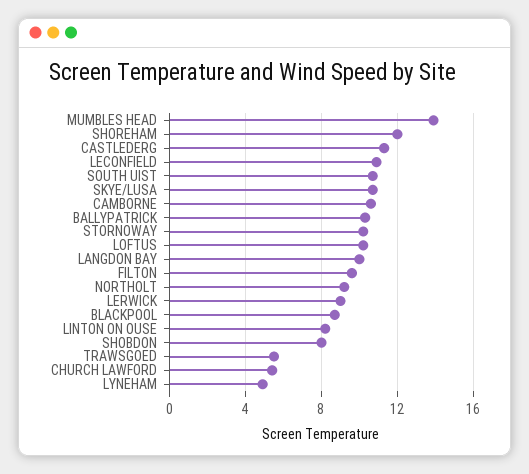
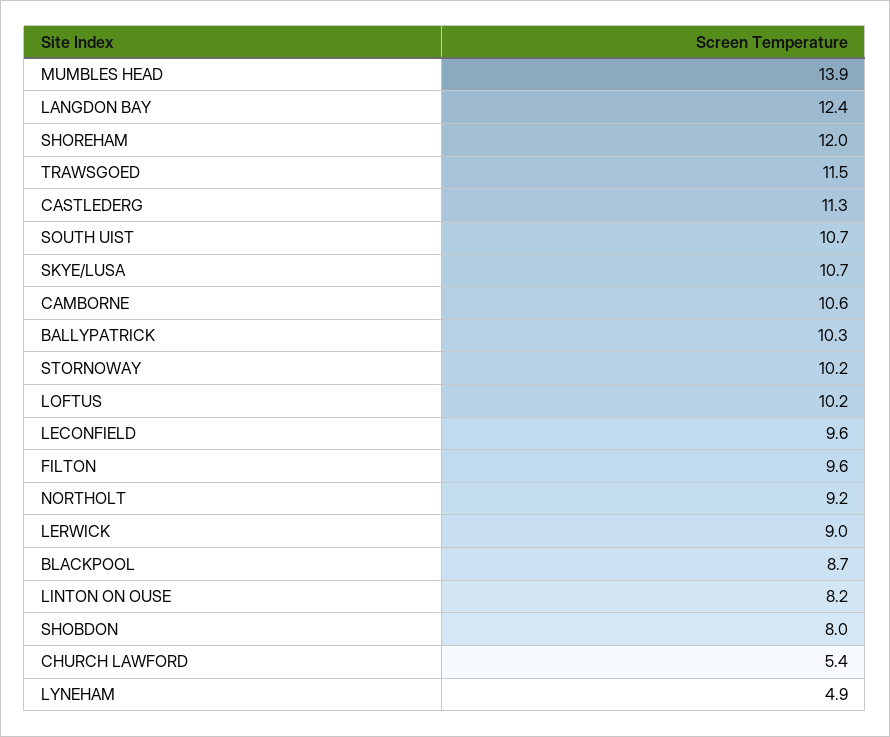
  {
    "MUMBLES HEAD": 13.9,
    "SHOREHAM": 12,
    "CASTLEDERG": 11.3,
-   "LECONFIELD": 11,
+   "LECONFIELD": 9.6,
    "SOUTH UIST": 10.7,
    "SKYE/LUSA": 10.7,
    "CAMBORNE": 10.6,
    "BALLYPATRICK": 10.3,
    "STORNOWAY": 10.2,
    "LOFTUS": 10.2,
-   "LANGDON BAY": 10,
+   "LANGDON BAY": 12.4,
    "FILTON": 9.6,
    "NORTHOLT": 9.2,
    "LERWICK": 9,
    "BLACKPOOL": 8.7,
    "LINTON ON OUSE": 8.2,
    "SHOBDON": 8,
-   "TRAWSGOED": 5.5,
+   "TRAWSGOED": 11.5,
    "CHURCH LAWFORD": 5.4,
    "LYNEHAM": 4.9
  }

